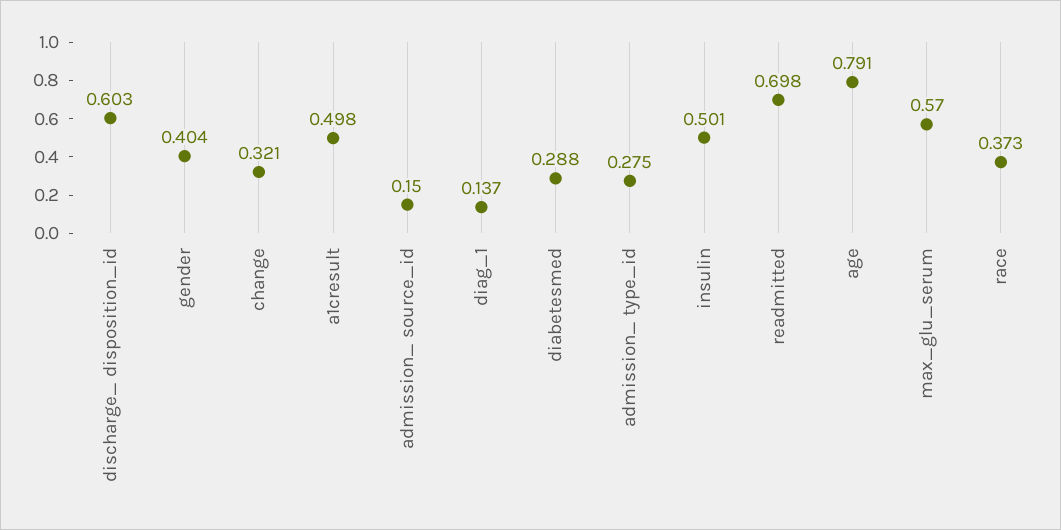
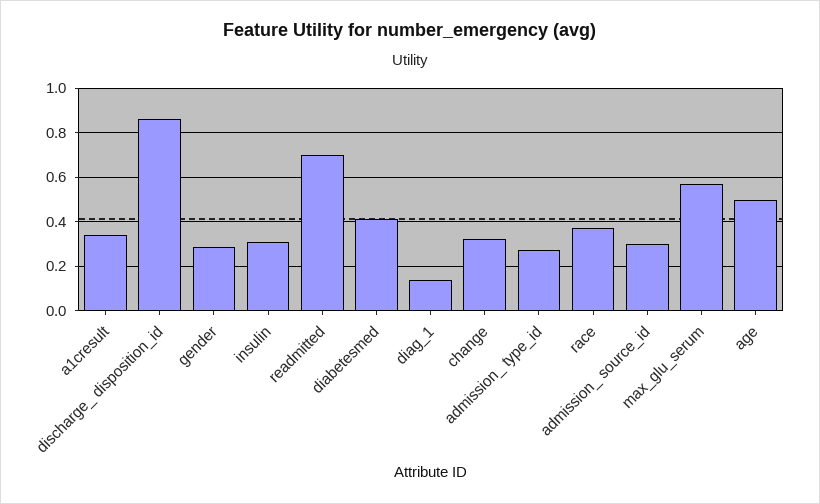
  {
-   "discharge_ disposition_id": 0.603,
+   "discharge_ disposition_id": 0.85,
-   "gender": 0.404,
+   "gender": 0.3,
    "change": 0.321,
-   "a1cresult": 0.498,
+   "a1cresult": 0.35,
-   "admission_ source_id": 0.15,
+   "admission_ source_id": 0.3,
    "diag_1": 0.137,
-   "diabetesmed": 0.288,
+   "diabetesmed": 0.4,
    "admission_ type_id": 0.275,
-   "insulin": 0.501,
+   "insulin": 0.3,
    "readmitted": 0.698,
-   "age": 0.791,
+   "age": 0.5,
    "max_glu_serum": 0.57,
    "race": 0.373
  }

